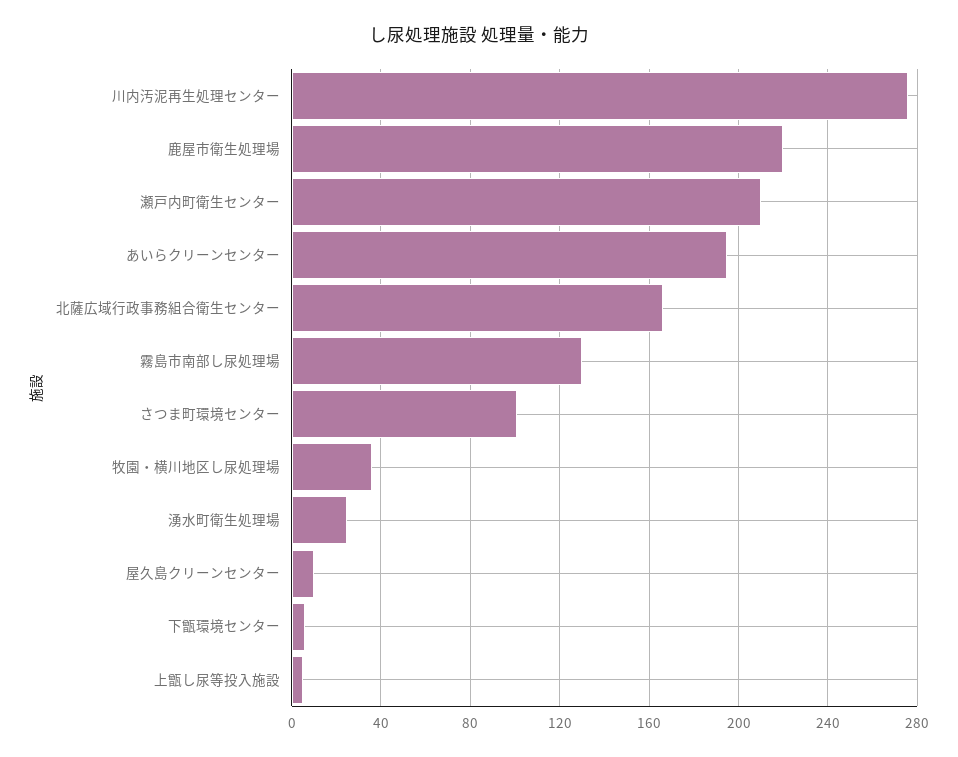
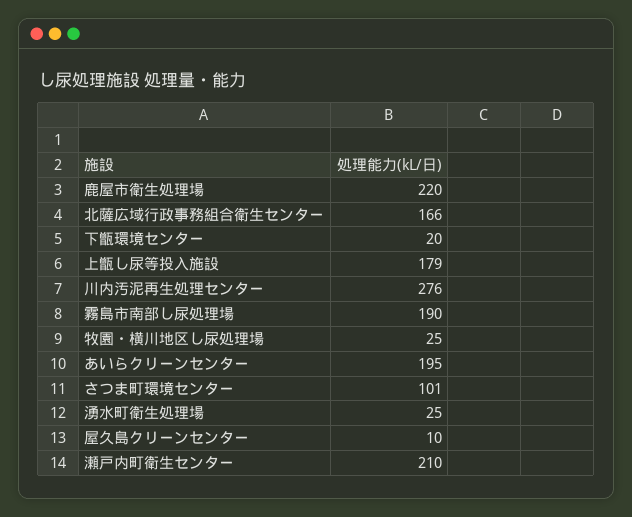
  {
    "川内汚泥再生処理センター": 276,
    "鹿屋市衛生処理場": 220,
    "瀬戸内町衛生センター": 210,
    "あいらクリーンセンター": 195,
    "北薩広域行政事務組合衛生センター": 166,
-   "霧島市南部し尿処理場": 130,
+   "霧島市南部し尿処理場": 190,
    "さつま町環境センター": 101,
-   "牧園・横川地区し尿処理場": 35,
+   "牧園・横川地区し尿処理場": 25,
    "湧水町衛生処理場": 25,
    "屋久島クリーンセンター": 10,
-   "下甑環境センター": 5,
+   "下甑環境センター": 20,
-   "上甑し尿等投入施設": 5
+   "上甑し尿等投入施設": 179
  }

